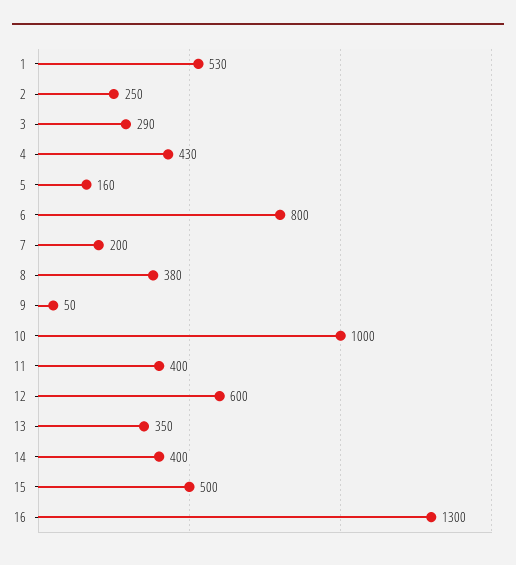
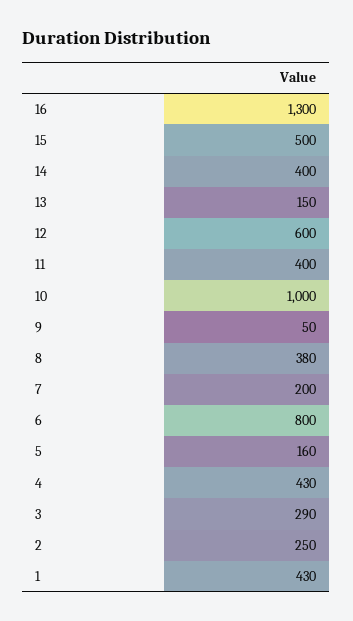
  {
-   "1": 530,
+   "1": 430,
    "2": 250,
    "3": 290,
    "4": 430,
    "5": 160,
    "6": 800,
    "7": 200,
    "8": 380,
    "9": 50,
    "10": 1000,
    "11": 400,
    "12": 600,
-   "13": 350,
+   "13": 150,
    "14": 400,
    "15": 500,
    "16": 1300
  }

